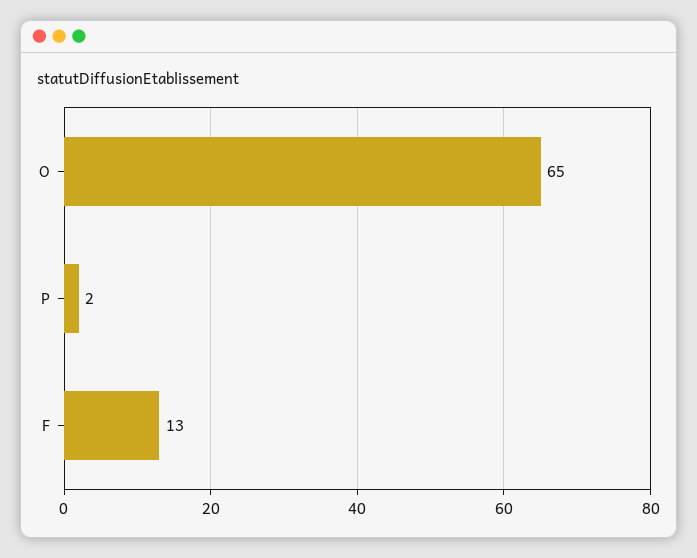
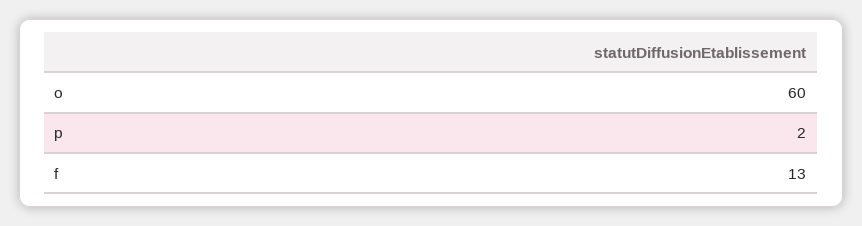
  {
-   "O": 65,
+   "O": 60,
    "P": 2,
    "F": 13
  }

